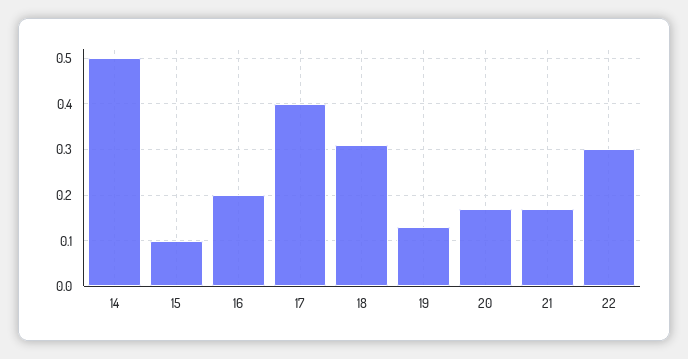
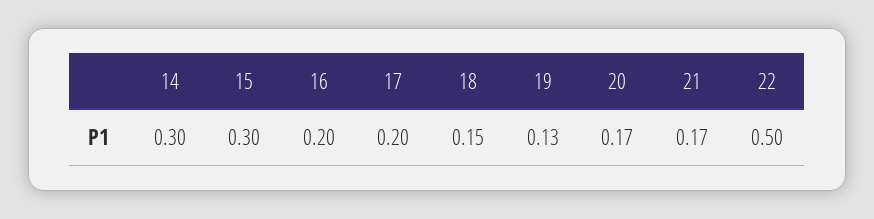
  {
-   "14": 0.5,
+   "14": 0.3,
-   "15": 0.1,
+   "15": 0.3,
    "16": 0.2,
-   "17": 0.4,
+   "17": 0.2,
-   "18": 0.3,
+   "18": 0.15,
    "19": 0.13,
    "20": 0.17,
    "21": 0.17,
-   "22": 0.3
+   "22": 0.5
  }

